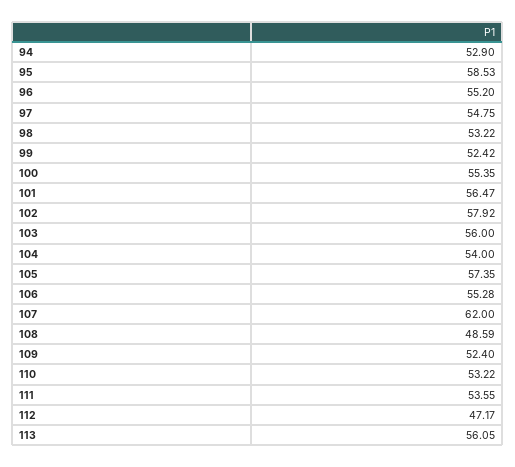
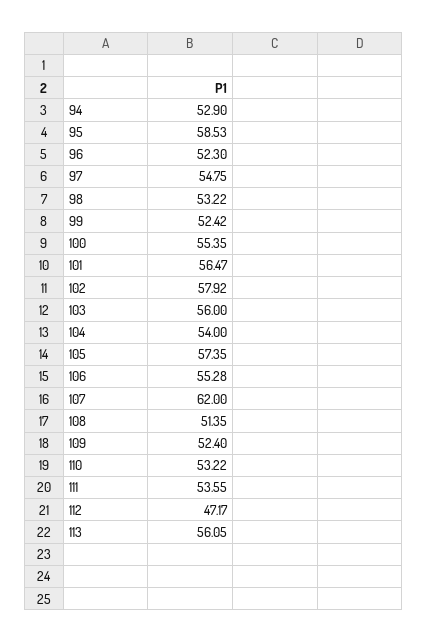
  {
    "94": 52.9,
    "95": 58.53,
-   "96": 55.2,
+   "96": 52.3,
    "97": 54.75,
    "98": 53.22,
    "99": 52.42,
    "100": 55.35,
    "101": 56.47,
    "102": 57.92,
    "103": 56,
    "104": 54,
    "105": 57.35,
    "106": 55.28,
    "107": 62,
-   "108": 48.59,
+   "108": 51.35,
    "109": 52.4,
    "110": 53.22,
    "111": 53.55,
    "112": 47.17,
    "113": 56.05
  }

